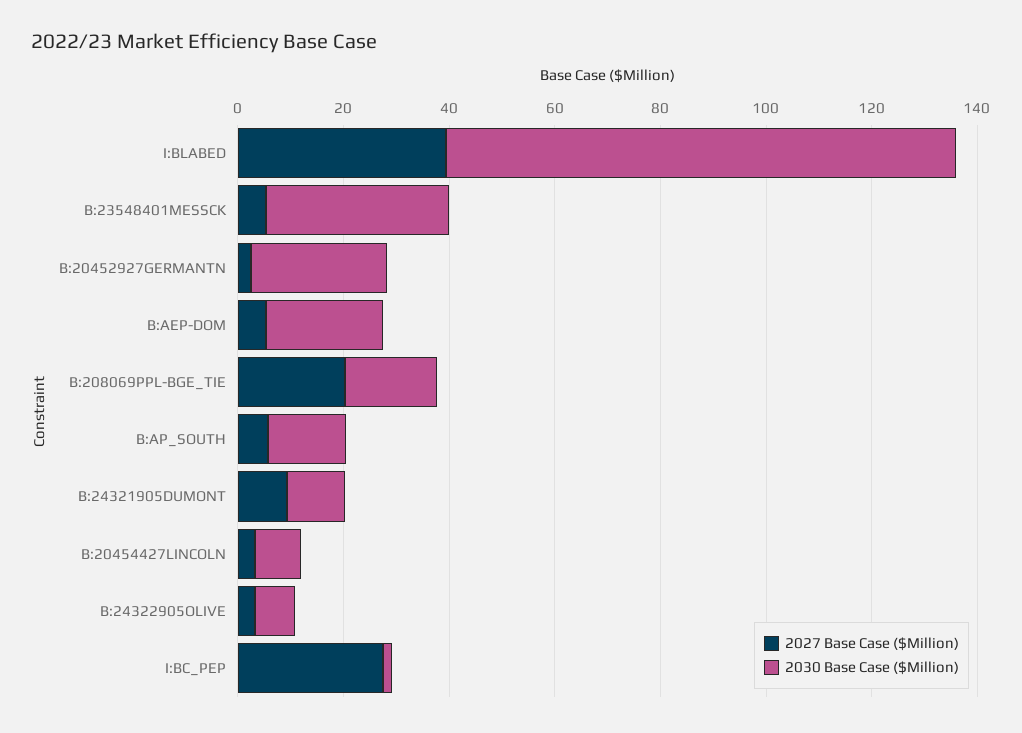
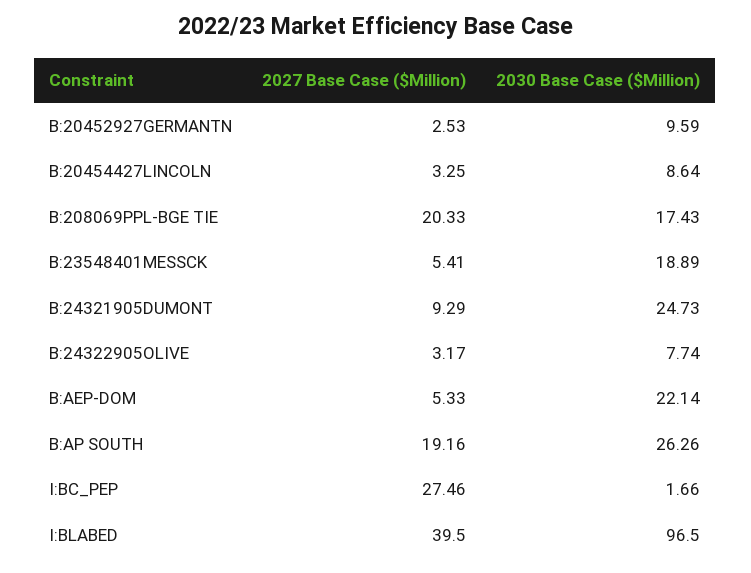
  {
    "2027 Base Case ($Million)": {
      "I:BLABED": 39.5,
      "B:23548401MESSCK": 5.41,
      "B:20452927GERMANTN": 2.53,
      "B:AEP-DOM": 5.33,
      "B:208069PPL-BGE_TIE": 20.33,
-     "B:AP_SOUTH": 5,
+     "B:AP_SOUTH": 19.16,
      "B:24321905DUMONT": 9.29,
      "B:20454427LINCOLN": 3.25,
      "B:24322905OLIVE": 3.17,
      "I:BC_PEP": 27.46
    },
    "2030 Base Case ($Million)": {
      "I:BLABED": 96.5,
-     "B:23548401MESSCK": 35,
+     "B:23548401MESSCK": 18.89,
-     "B:20452927GERMANTN": 25,
+     "B:20452927GERMANTN": 9.59,
      "B:AEP-DOM": 22.14,
      "B:208069PPL-BGE_TIE": 17.43,
-     "B:AP_SOUTH": 15,
+     "B:AP_SOUTH": 26.26,
-     "B:24321905DUMONT": 10,
+     "B:24321905DUMONT": 24.73,
      "B:20454427LINCOLN": 8.64,
      "B:24322905OLIVE": 7.74,
      "I:BC_PEP": 1.66
    }
  }

